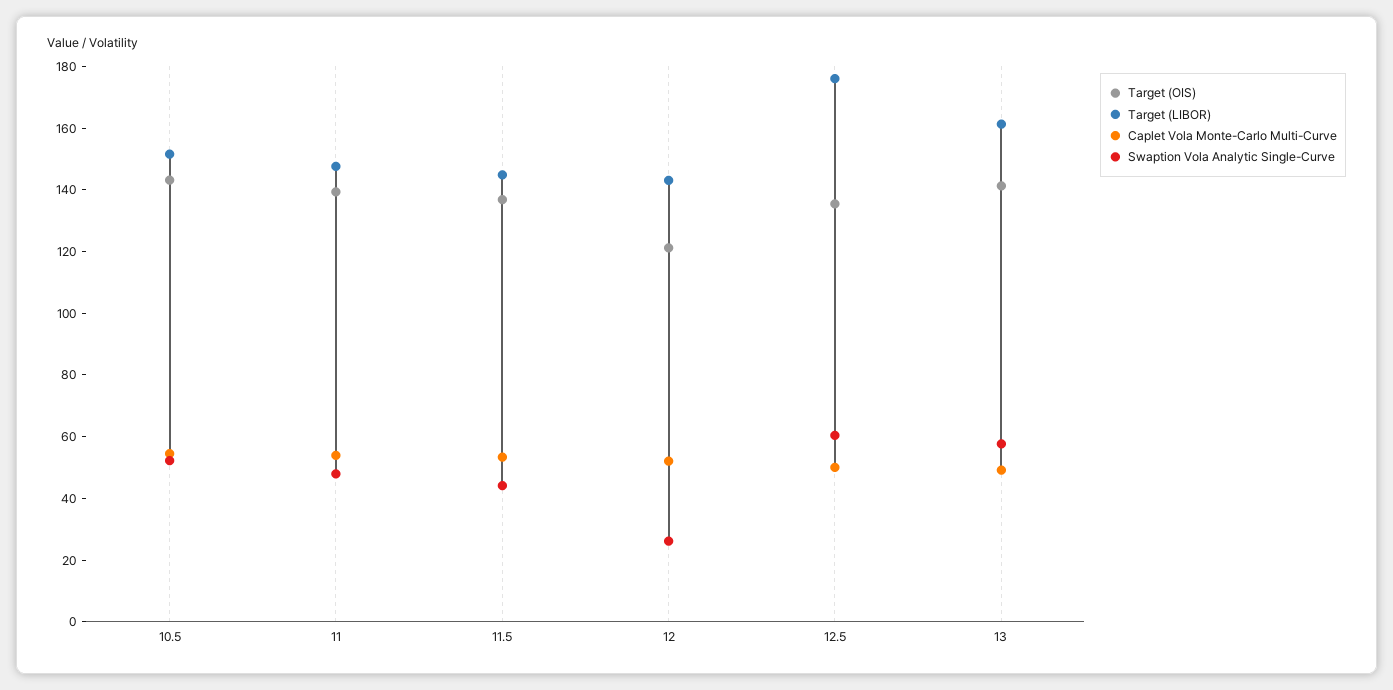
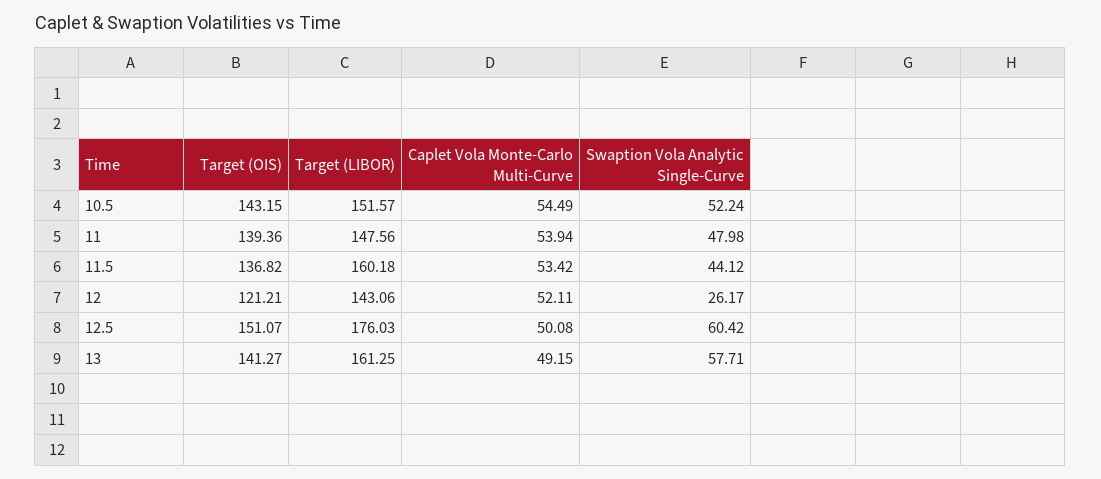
  {
    "Target (OIS)": {
      "10.5": 143.15,
      "11": 139.36,
      "11.5": 136.82,
      "12": 121.21,
-     "12.5": 135,
+     "12.5": 151.07,
      "13": 141.27
    },
    "Target (LIBOR)": {
      "10.5": 151.57,
      "11": 147.56,
-     "11.5": 145,
+     "11.5": 160.18,
      "12": 143.06,
      "12.5": 176.03,
      "13": 161.25
    },
    "Caplet Vola Monte-Carlo Multi-Curve": {
      "10.5": 54.49,
      "11": 53.94,
      "11.5": 53.42,
      "12": 52.11,
      "12.5": 50.08,
      "13": 49.15
    },
    "Swaption Vola Analytic Single-Curve": {
      "10.5": 52.24,
      "11": 47.98,
      "11.5": 44.12,
      "12": 26.17,
      "12.5": 60.42,
      "13": 57.71
    }
  }

